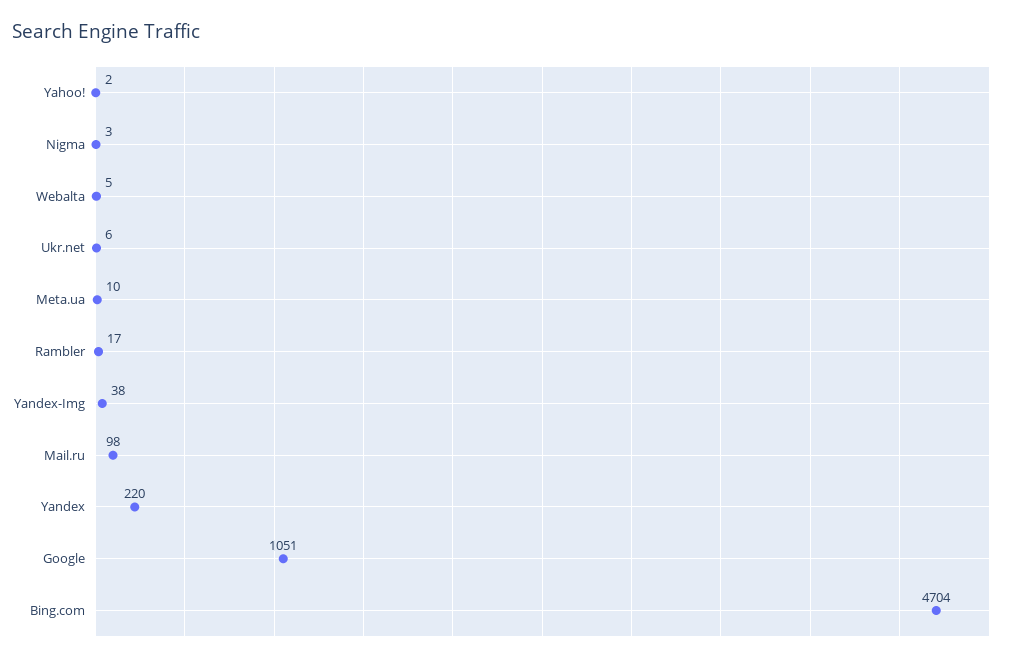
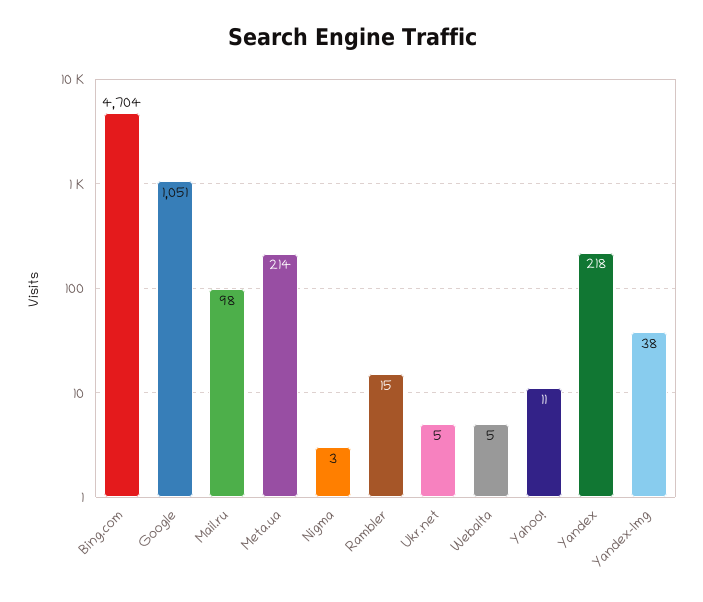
  {
-   "Yahoo!": 2,
+   "Yahoo!": 11,
    "Nigma": 3,
    "Webalta": 5,
-   "Ukr.net": 6,
+   "Ukr.net": 5,
-   "Meta.ua": 10,
+   "Meta.ua": 214,
-   "Rambler": 17,
+   "Rambler": 15,
    "Yandex-Img": 38,
    "Mail.ru": 98,
-   "Yandex": 220,
+   "Yandex": 218,
    "Google": 1051,
    "Bing.com": 4704
  }

